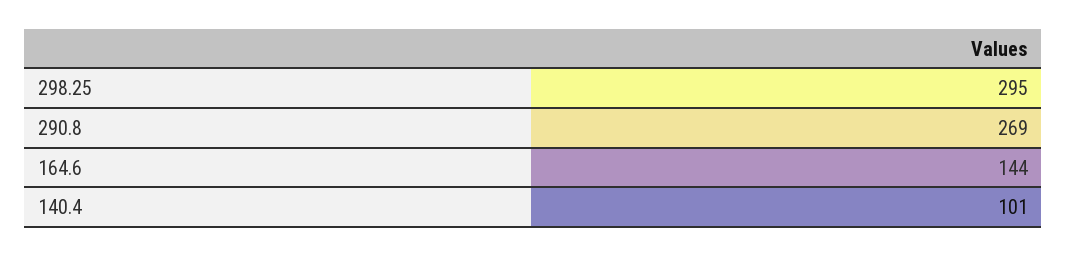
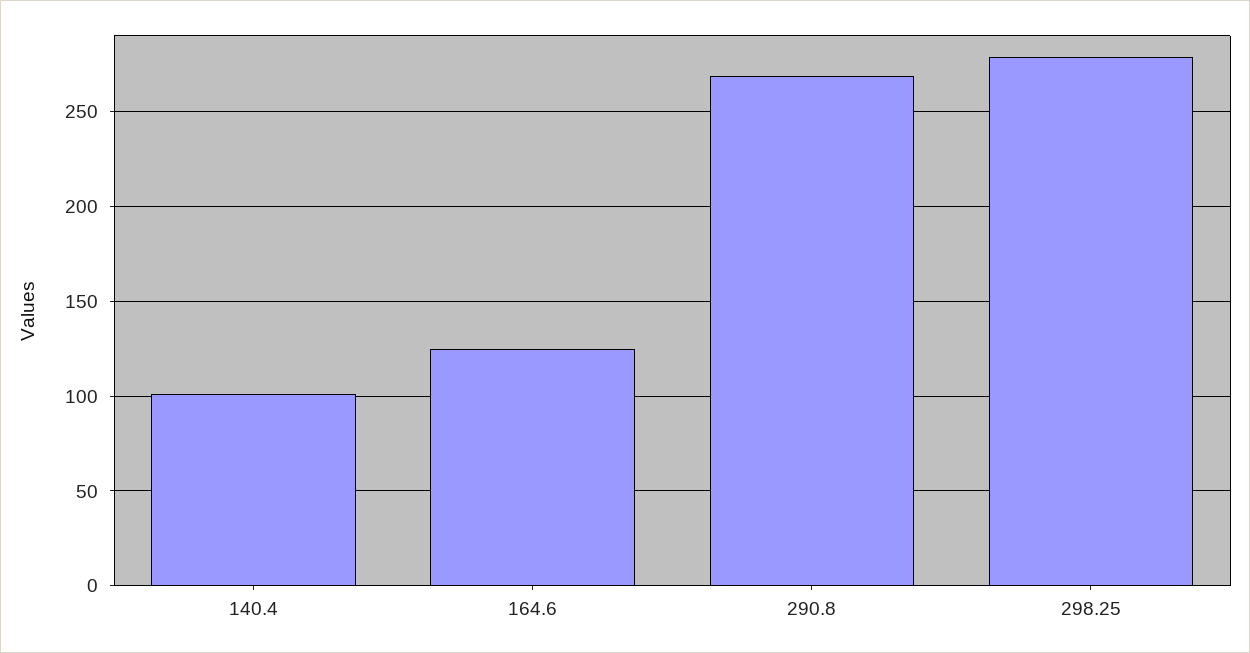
  {
-   "298.25": 295,
+   "298.25": 280,
    "290.8": 269,
-   "164.6": 144,
+   "164.6": 125,
    "140.4": 101
  }

